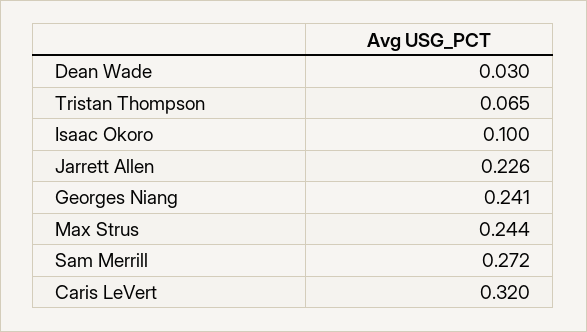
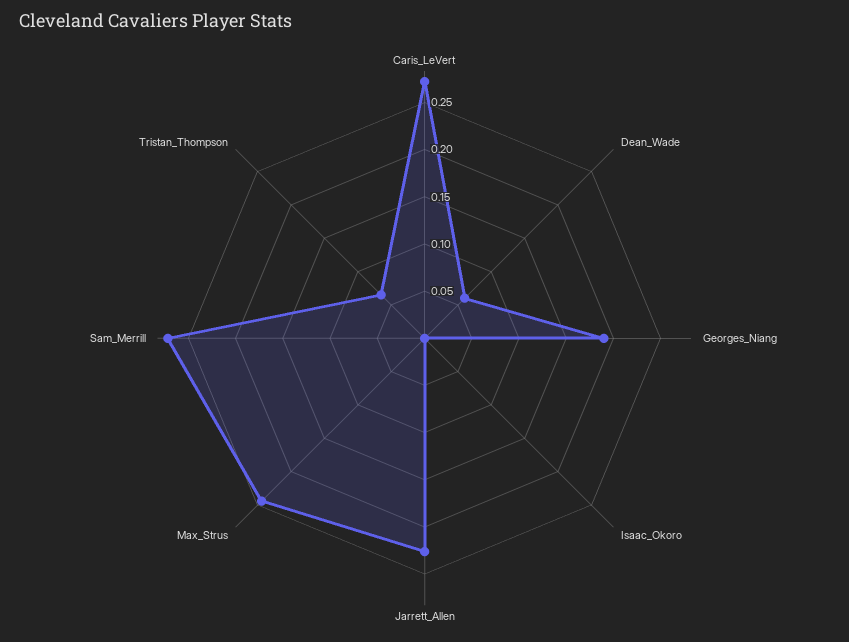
  {
-   "Dean Wade": 0.03,
+   "Dean Wade": 0.06,
    "Tristan Thompson": 0.065,
-   "Isaac Okoro": 0.1,
+   "Isaac Okoro": 0,
    "Jarrett Allen": 0.226,
-   "Georges Niang": 0.241,
+   "Georges Niang": 0.19,
    "Max Strus": 0.244,
    "Sam Merrill": 0.272,
-   "Caris LeVert": 0.32
+   "Caris LeVert": 0.27
  }

